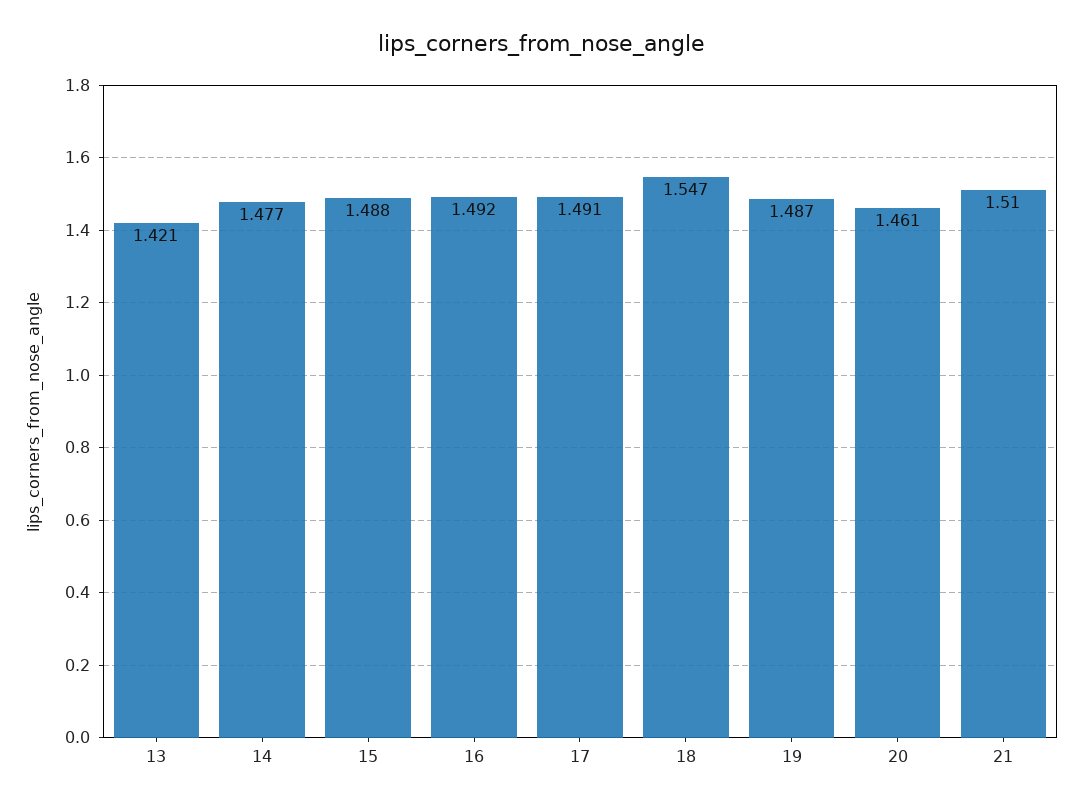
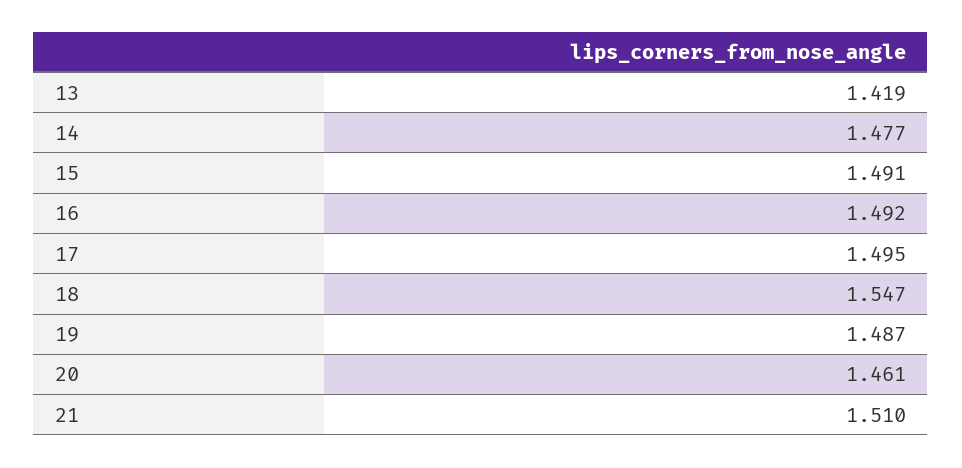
  {
-   "13": 1.421,
+   "13": 1.419,
    "14": 1.477,
-   "15": 1.488,
+   "15": 1.491,
    "16": 1.492,
-   "17": 1.491,
+   "17": 1.495,
    "18": 1.547,
    "19": 1.487,
    "20": 1.461,
    "21": 1.51
  }

